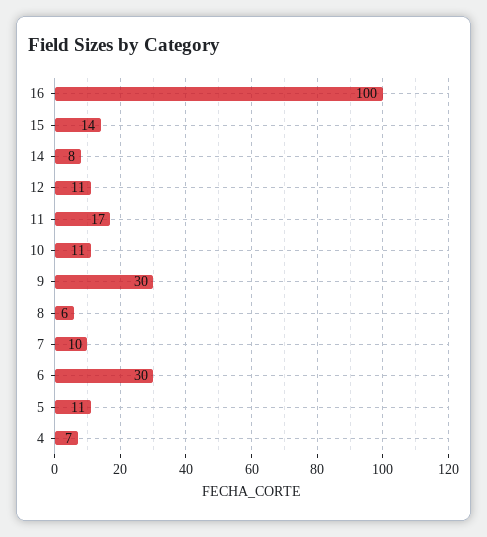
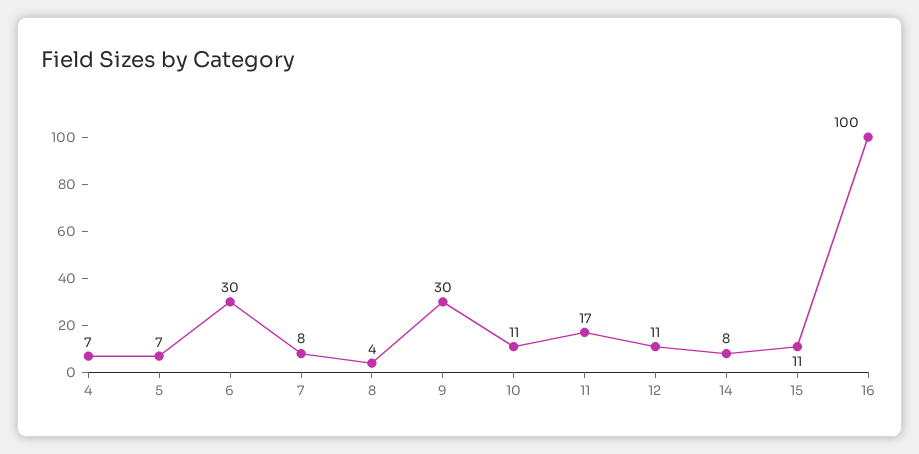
  {
    "16": 100,
-   "15": 14,
+   "15": 11,
    "14": 8,
    "12": 11,
    "11": 17,
    "10": 11,
    "9": 30,
-   "8": 6,
+   "8": 4,
-   "7": 10,
+   "7": 8,
    "6": 30,
-   "5": 11,
+   "5": 7,
    "4": 7
  }

